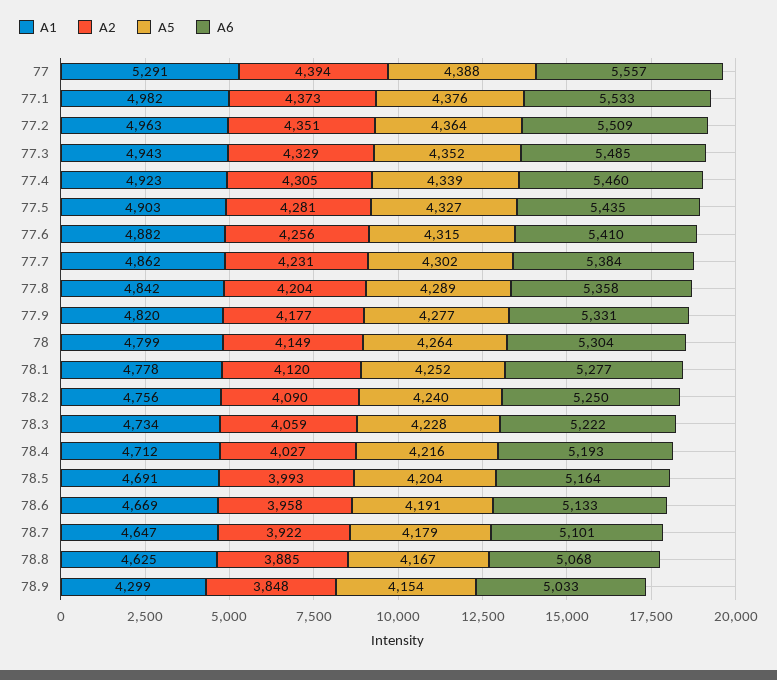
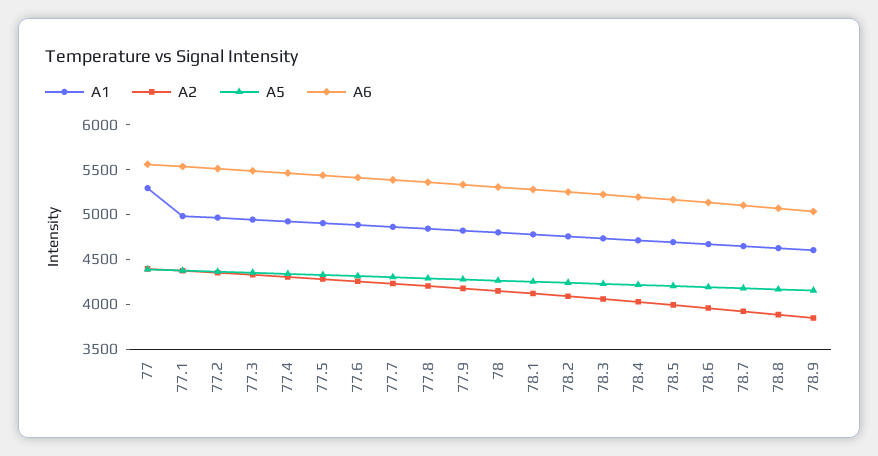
  {
    "A1": {
      "77": 5291,
      "77.1": 4982,
      "77.2": 4963,
      "77.3": 4943,
      "77.4": 4923,
      "77.5": 4903,
      "77.6": 4882,
      "77.7": 4862,
      "77.8": 4842,
      "77.9": 4820,
      "78": 4799,
      "78.1": 4778,
      "78.2": 4756,
      "78.3": 4734,
      "78.4": 4712,
      "78.5": 4691,
      "78.6": 4669,
      "78.7": 4647,
      "78.8": 4625,
-     "78.9": 4299
+     "78.9": 4600
    },
    "A2": {
      "77": 4394,
      "77.1": 4373,
      "77.2": 4351,
      "77.3": 4329,
      "77.4": 4305,
      "77.5": 4281,
      "77.6": 4256,
      "77.7": 4231,
      "77.8": 4204,
      "77.9": 4177,
      "78": 4149,
      "78.1": 4120,
      "78.2": 4090,
      "78.3": 4059,
      "78.4": 4027,
      "78.5": 3993,
      "78.6": 3958,
      "78.7": 3922,
      "78.8": 3885,
      "78.9": 3848
    },
    "A5": {
      "77": 4388,
      "77.1": 4376,
      "77.2": 4364,
      "77.3": 4352,
      "77.4": 4339,
      "77.5": 4327,
      "77.6": 4315,
      "77.7": 4302,
      "77.8": 4289,
      "77.9": 4277,
      "78": 4264,
      "78.1": 4252,
      "78.2": 4240,
      "78.3": 4228,
      "78.4": 4216,
      "78.5": 4204,
      "78.6": 4191,
      "78.7": 4179,
      "78.8": 4167,
      "78.9": 4154
    },
    "A6": {
      "77": 5557,
      "77.1": 5533,
      "77.2": 5509,
      "77.3": 5485,
      "77.4": 5460,
      "77.5": 5435,
      "77.6": 5410,
      "77.7": 5384,
      "77.8": 5358,
      "77.9": 5331,
      "78": 5304,
      "78.1": 5277,
      "78.2": 5250,
      "78.3": 5222,
      "78.4": 5193,
      "78.5": 5164,
      "78.6": 5133,
      "78.7": 5101,
      "78.8": 5068,
      "78.9": 5033
    }
  }

